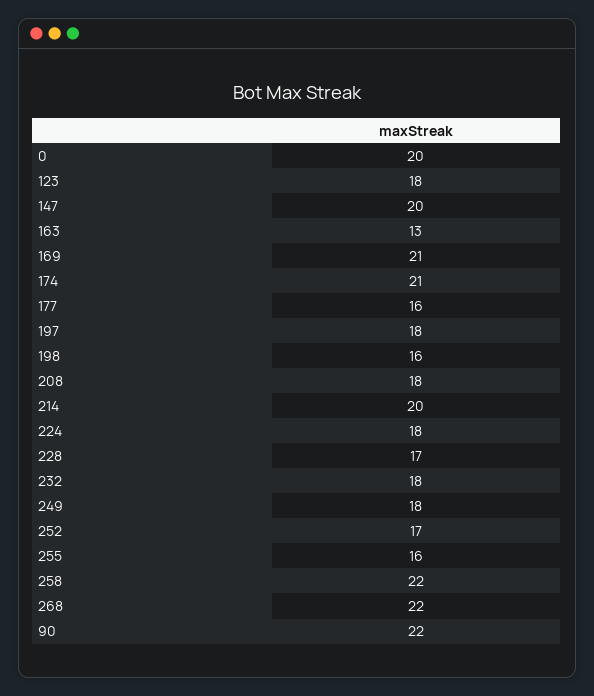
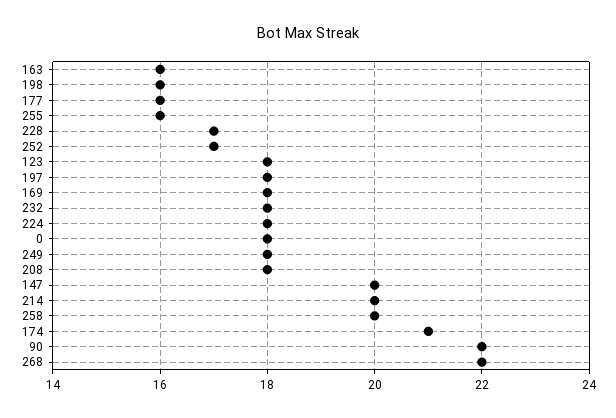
  {
-   "0": 20,
+   "0": 18,
    "123": 18,
    "147": 20,
-   "163": 13,
+   "163": 16,
-   "169": 21,
+   "169": 18,
    "174": 21,
    "177": 16,
    "197": 18,
    "198": 16,
    "208": 18,
    "214": 20,
    "224": 18,
    "228": 17,
    "232": 18,
    "249": 18,
    "252": 17,
    "255": 16,
-   "258": 22,
+   "258": 20,
    "268": 22,
    "90": 22
  }

